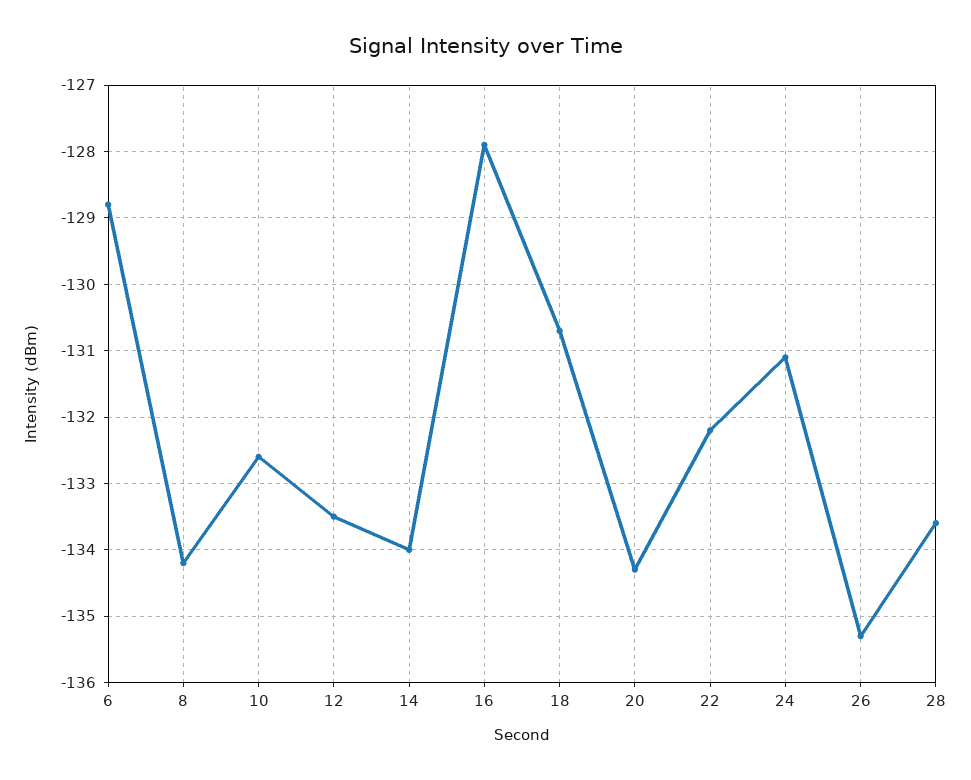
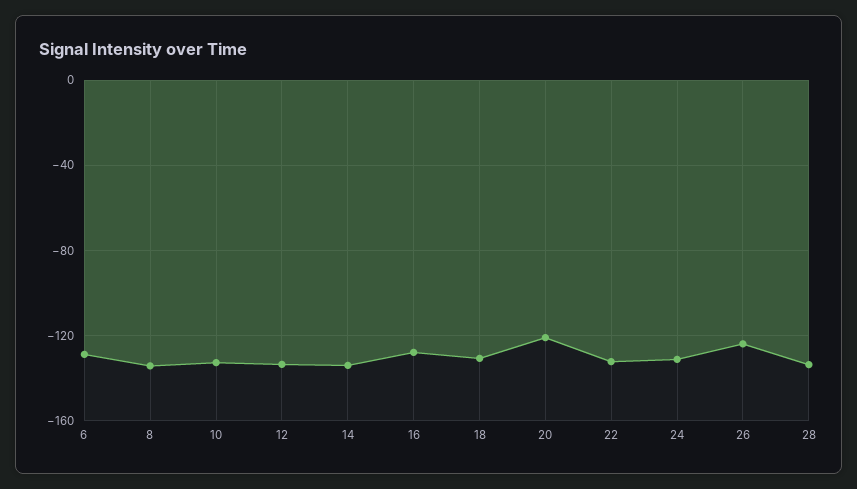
  {
    "6": -128.8,
    "8": -134.2,
    "10": -132.6,
    "12": -133.5,
    "14": -134,
    "16": -127.9,
    "18": -130.7,
-   "20": -134.3,
+   "20": -120,
    "22": -132.2,
    "24": -131.1,
-   "26": -135.3,
+   "26": -125,
    "28": -133.6
  }

